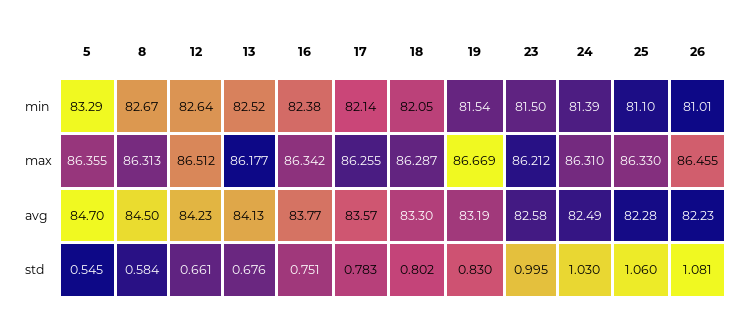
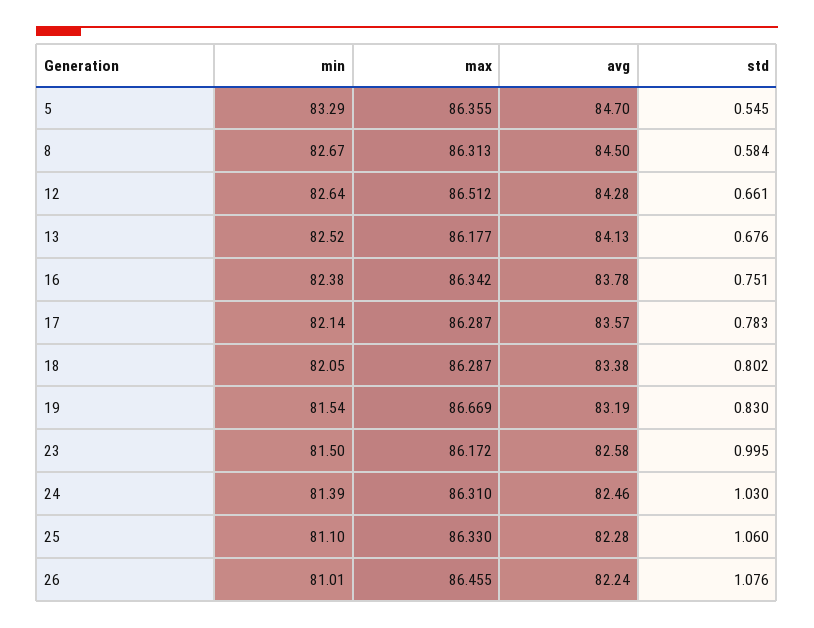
  {
    "5": {
      "min": 83.29,
      "max": 86.355,
      "avg": 84.7,
      "std": 0.545
    },
    "8": {
      "min": 82.67,
      "max": 86.313,
      "avg": 84.5,
      "std": 0.584
    },
    "12": {
      "min": 82.64,
      "max": 86.512,
-     "avg": 84.23,
+     "avg": 84.28,
      "std": 0.661
    },
    "13": {
      "min": 82.52,
      "max": 86.177,
      "avg": 84.13,
      "std": 0.676
    },
    "16": {
      "min": 82.38,
      "max": 86.342,
-     "avg": 83.77,
+     "avg": 83.78,
      "std": 0.751
    },
    "17": {
      "min": 82.14,
-     "max": 86.255,
+     "max": 86.287,
      "avg": 83.57,
      "std": 0.783
    },
    "18": {
      "min": 82.05,
      "max": 86.287,
-     "avg": 83.3,
+     "avg": 83.38,
      "std": 0.802
    },
    "19": {
      "min": 81.54,
      "max": 86.669,
      "avg": 83.19,
      "std": 0.83
    },
    "23": {
      "min": 81.5,
-     "max": 86.212,
+     "max": 86.172,
      "avg": 82.58,
      "std": 0.995
    },
    "24": {
      "min": 81.39,
      "max": 86.31,
-     "avg": 82.49,
+     "avg": 82.46,
      "std": 1.03
    },
    "25": {
      "min": 81.1,
      "max": 86.33,
      "avg": 82.28,
      "std": 1.06
    },
    "26": {
      "min": 81.01,
      "max": 86.455,
-     "avg": 82.23,
+     "avg": 82.24,
-     "std": 1.081
+     "std": 1.076
    }
  }

